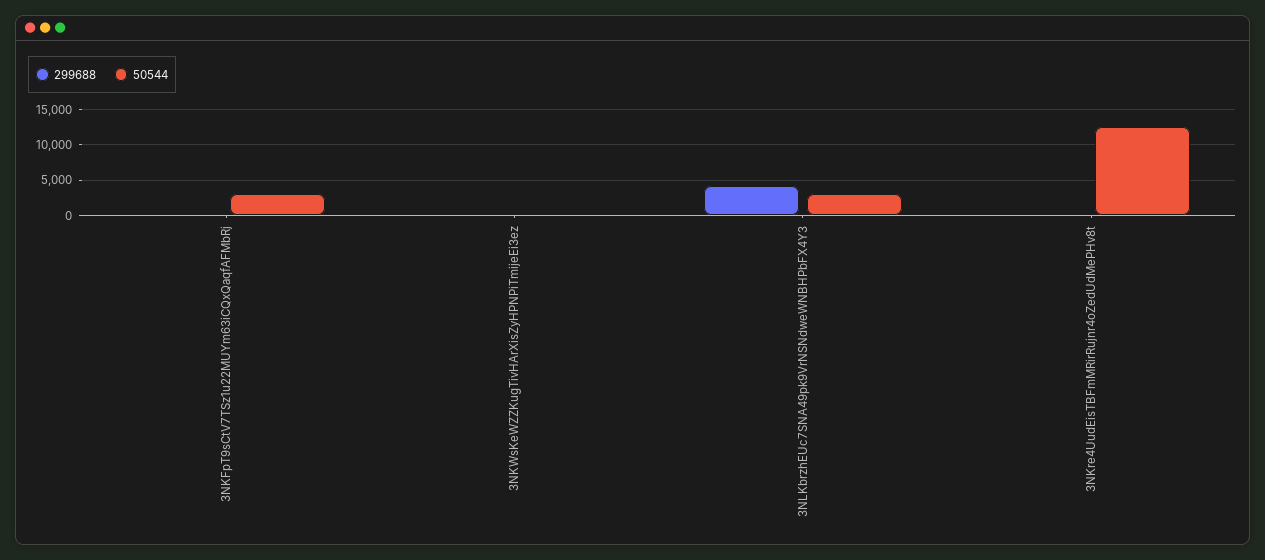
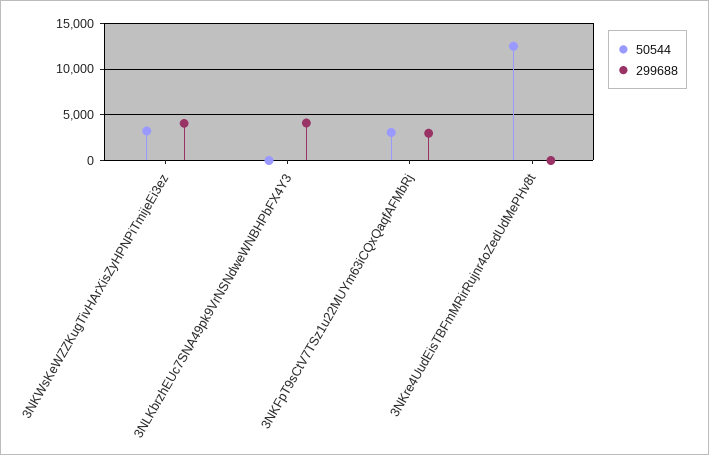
  {
    "299688": {
-     "3NKFpT9sCtV7TSz1u22MUYm63iCQxQaqfAFMbRj": 0,
+     "3NKFpT9sCtV7TSz1u22MUYm63iCQxQaqfAFMbRj": 3000,
-     "3NKWsKeWZZKugTivHArXisZyHPNPiTmijeEi3ez": 0,
+     "3NKWsKeWZZKugTivHArXisZyHPNPiTmijeEi3ez": 4000,
      "3NLKbrzhEUc7SNA49pk9VrNSNdweWNBHPbFX4Y3": 4000,
      "3NKre4UudEisTBFmMRirRujnr4oZedUdMePHv8t": 0
    },
    "50544": {
      "3NKFpT9sCtV7TSz1u22MUYm63iCQxQaqfAFMbRj": 3000,
-     "3NKWsKeWZZKugTivHArXisZyHPNPiTmijeEi3ez": 0,
+     "3NKWsKeWZZKugTivHArXisZyHPNPiTmijeEi3ez": 3000,
-     "3NLKbrzhEUc7SNA49pk9VrNSNdweWNBHPbFX4Y3": 3000,
+     "3NLKbrzhEUc7SNA49pk9VrNSNdweWNBHPbFX4Y3": 0,
      "3NKre4UudEisTBFmMRirRujnr4oZedUdMePHv8t": 13000
    }
  }

